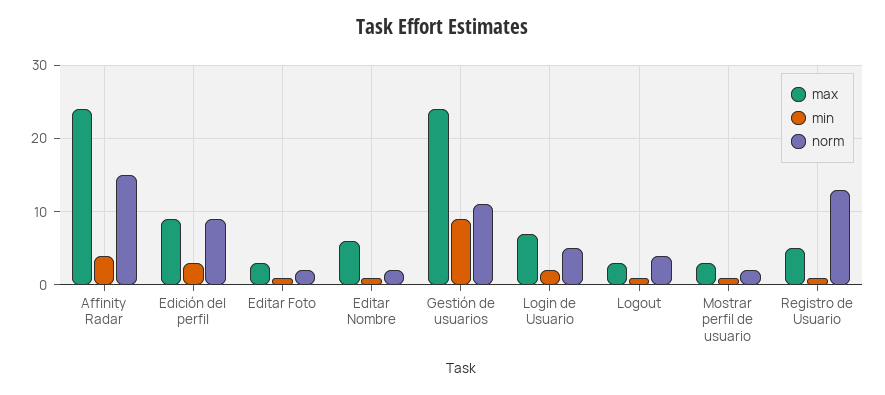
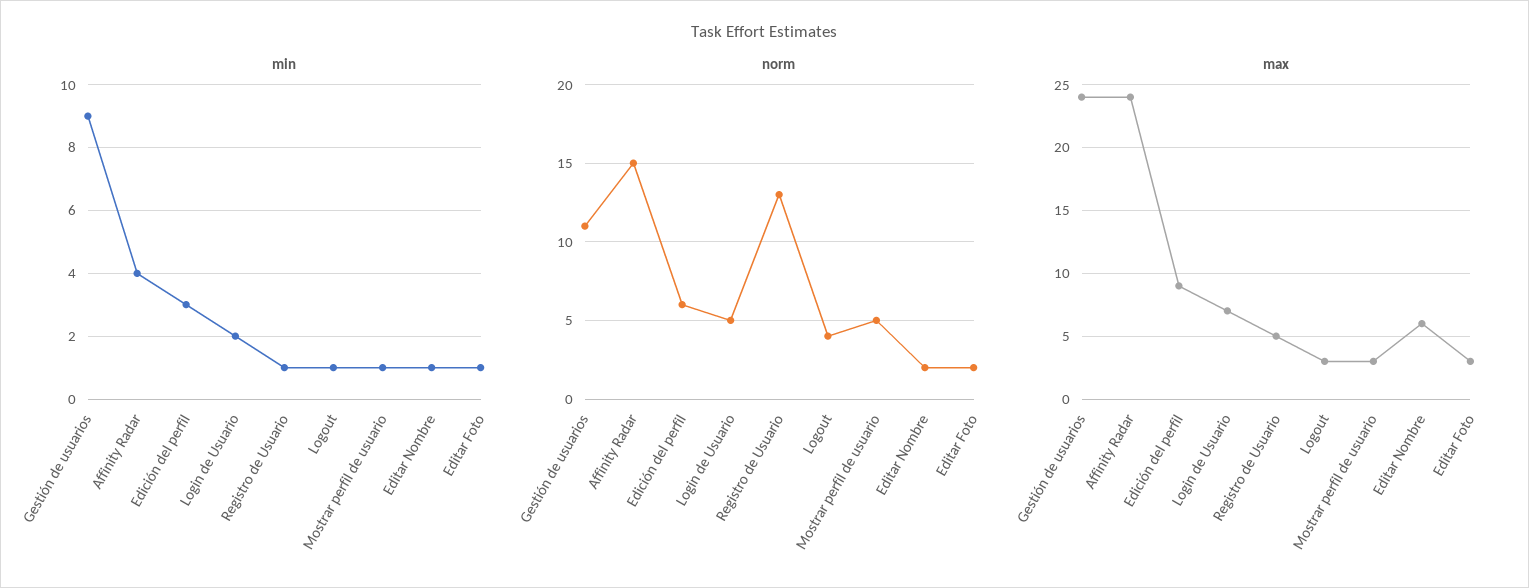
  {
    "max": {
      "Affinity Radar": 24,
      "Edición del perfil": 9,
      "Editar Foto": 3,
      "Editar Nombre": 6,
      "Gestión de usuarios": 24,
      "Login de Usuario": 7,
      "Logout": 3,
      "Mostrar perfil de usuario": 3,
      "Registro de Usuario": 5
    },
    "min": {
      "Affinity Radar": 4,
      "Edición del perfil": 3,
      "Editar Foto": 1,
      "Editar Nombre": 1,
      "Gestión de usuarios": 9,
      "Login de Usuario": 2,
      "Logout": 1,
      "Mostrar perfil de usuario": 1,
      "Registro de Usuario": 1
    },
    "norm": {
      "Affinity Radar": 15,
-     "Edición del perfil": 9,
+     "Edición del perfil": 6,
      "Editar Foto": 2,
      "Editar Nombre": 2,
      "Gestión de usuarios": 11,
      "Login de Usuario": 5,
      "Logout": 4,
-     "Mostrar perfil de usuario": 2,
+     "Mostrar perfil de usuario": 5,
      "Registro de Usuario": 13
    }
  }

